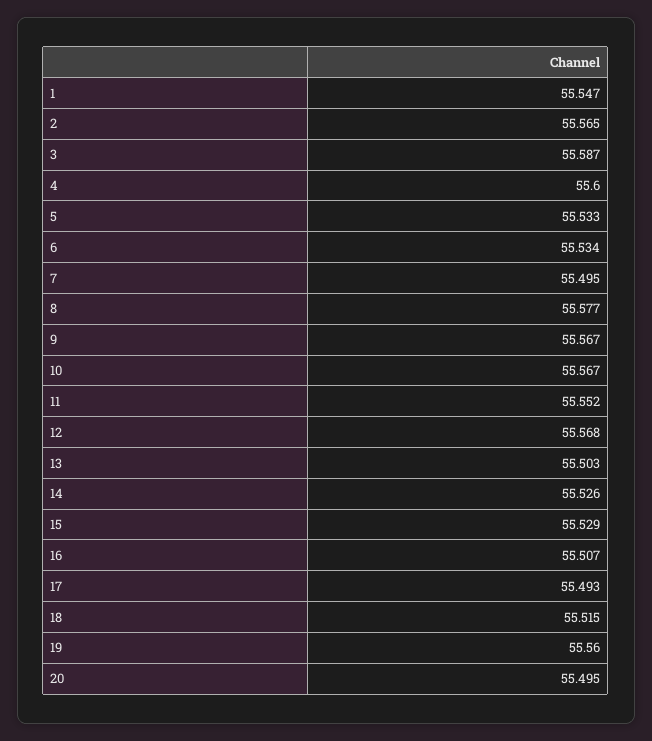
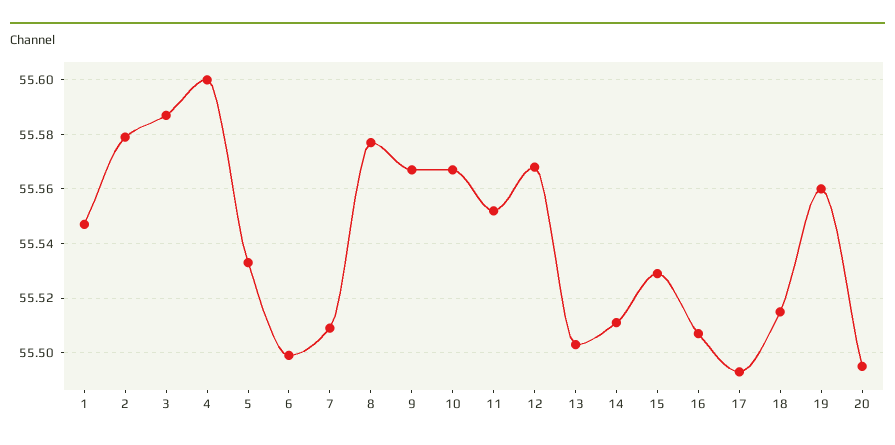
  {
    "1": 55.547,
-   "2": 55.565,
+   "2": 55.58,
    "3": 55.587,
    "4": 55.6,
    "5": 55.533,
-   "6": 55.534,
+   "6": 55.5,
-   "7": 55.495,
+   "7": 55.51,
    "8": 55.577,
    "9": 55.567,
    "10": 55.567,
    "11": 55.552,
    "12": 55.568,
    "13": 55.503,
-   "14": 55.526,
+   "14": 55.51,
    "15": 55.529,
    "16": 55.507,
    "17": 55.493,
    "18": 55.515,
    "19": 55.56,
    "20": 55.495
  }

